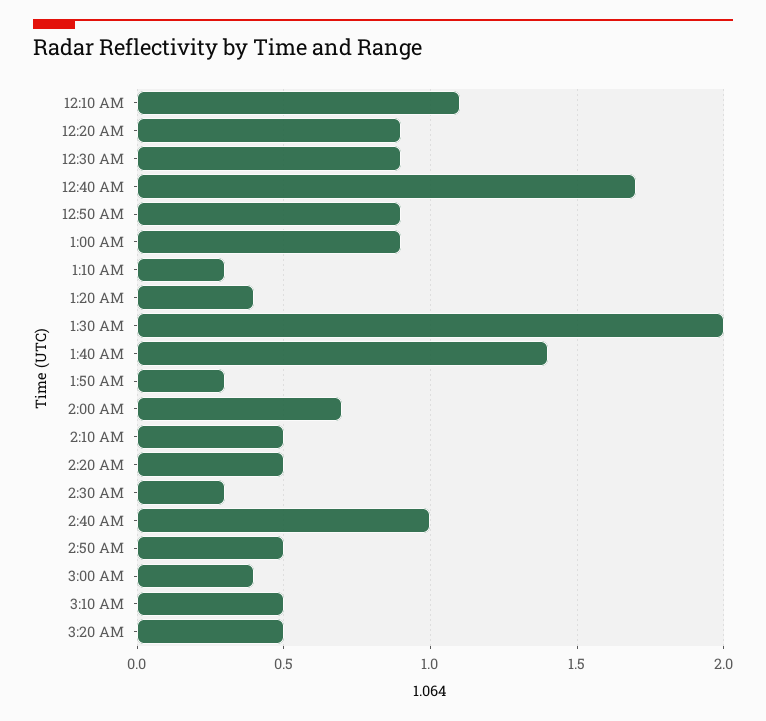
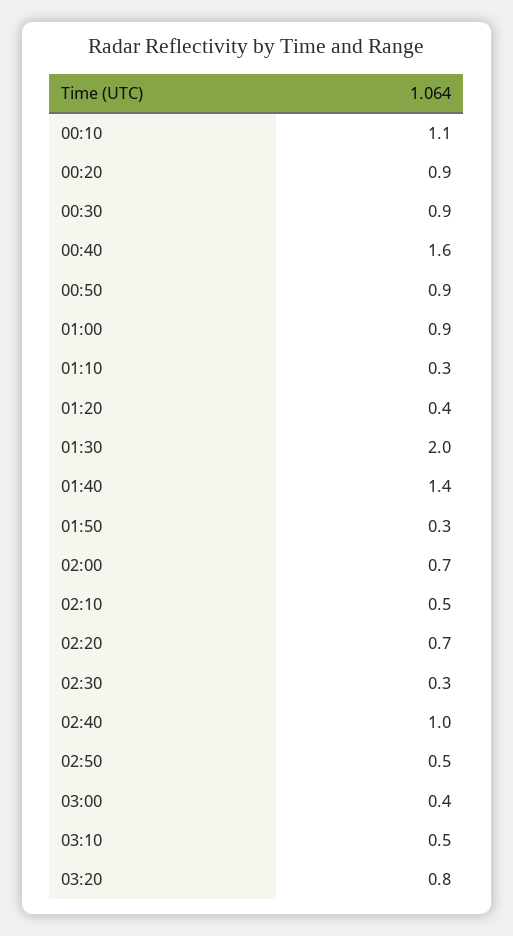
  {
    "12:10 AM": 1.1,
    "12:20 AM": 0.9,
    "12:30 AM": 0.9,
-   "12:40 AM": 1.7,
+   "12:40 AM": 1.6,
    "12:50 AM": 0.9,
    "1:00 AM": 0.9,
    "1:10 AM": 0.3,
    "1:20 AM": 0.4,
    "1:30 AM": 2,
    "1:40 AM": 1.4,
    "1:50 AM": 0.3,
    "2:00 AM": 0.7,
    "2:10 AM": 0.5,
-   "2:20 AM": 0.5,
+   "2:20 AM": 0.7,
    "2:30 AM": 0.3,
    "2:40 AM": 1,
    "2:50 AM": 0.5,
    "3:00 AM": 0.4,
    "3:10 AM": 0.5,
-   "3:20 AM": 0.5
+   "3:20 AM": 0.8
  }

